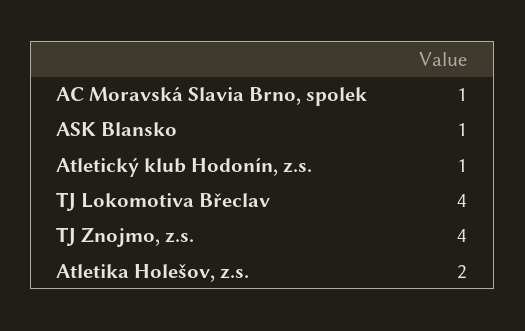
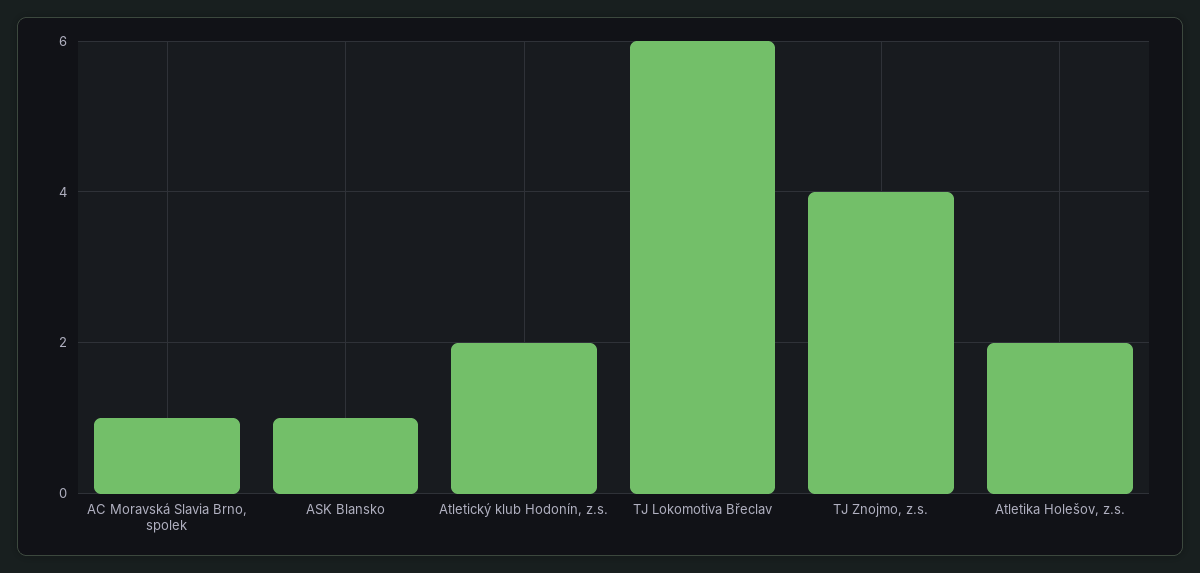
  {
    "AC Moravská Slavia Brno, spolek": 1,
    "ASK Blansko": 1,
-   "Atletický klub Hodonín, z.s.": 1,
+   "Atletický klub Hodonín, z.s.": 2,
-   "TJ Lokomotiva Břeclav": 4,
+   "TJ Lokomotiva Břeclav": 6,
    "TJ Znojmo, z.s.": 4,
    "Atletika Holešov, z.s.": 2
  }

